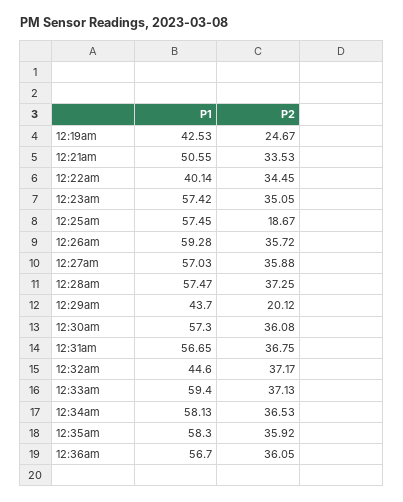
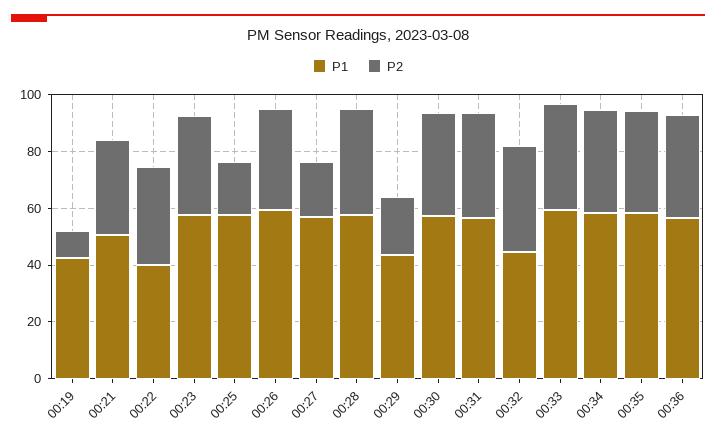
  {
    "P1": {
      "12:19am": 42.53,
      "12:21am": 50.55,
      "12:22am": 40.14,
      "12:23am": 57.42,
      "12:25am": 57.45,
      "12:26am": 59.28,
      "12:27am": 57.03,
      "12:28am": 57.47,
      "12:29am": 43.7,
      "12:30am": 57.3,
      "12:31am": 56.65,
      "12:32am": 44.6,
      "12:33am": 59.4,
      "12:34am": 58.13,
      "12:35am": 58.3,
      "12:36am": 56.7
    },
    "P2": {
-     "12:19am": 24.67,
+     "12:19am": 10,
      "12:21am": 33.53,
      "12:22am": 34.45,
      "12:23am": 35.05,
      "12:25am": 18.67,
      "12:26am": 35.72,
-     "12:27am": 35.88,
+     "12:27am": 20,
      "12:28am": 37.25,
      "12:29am": 20.12,
      "12:30am": 36.08,
      "12:31am": 36.75,
      "12:32am": 37.17,
      "12:33am": 37.13,
      "12:34am": 36.53,
      "12:35am": 35.92,
      "12:36am": 36.05
    }
  }

